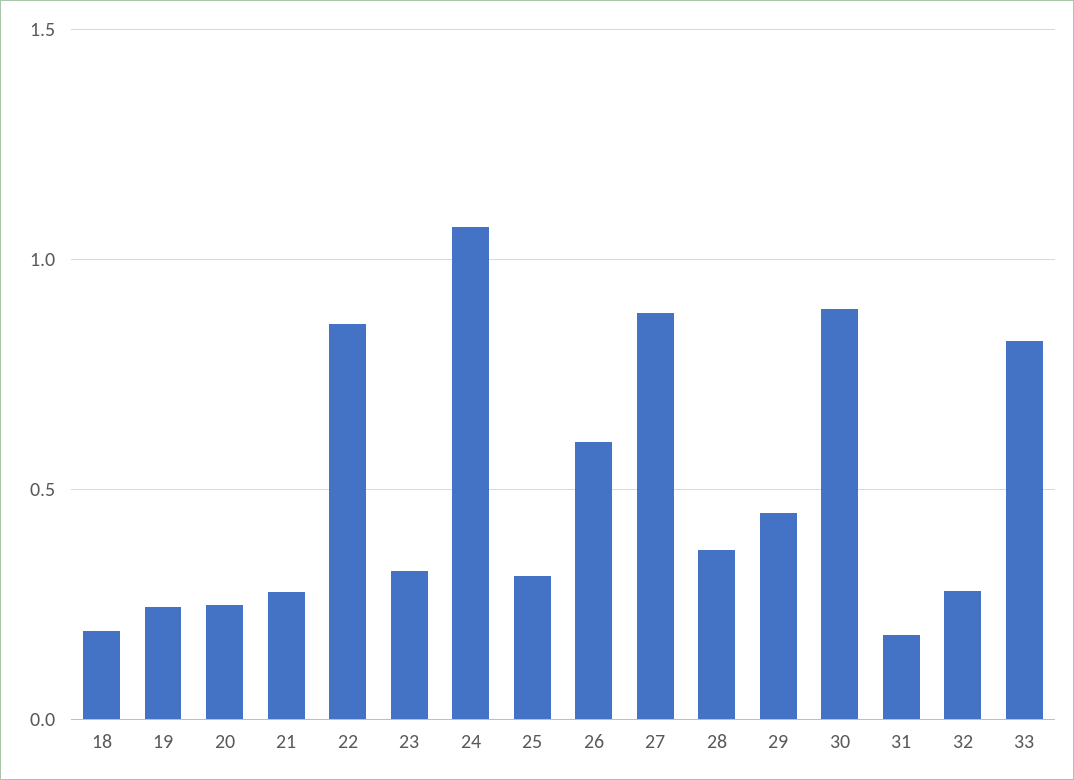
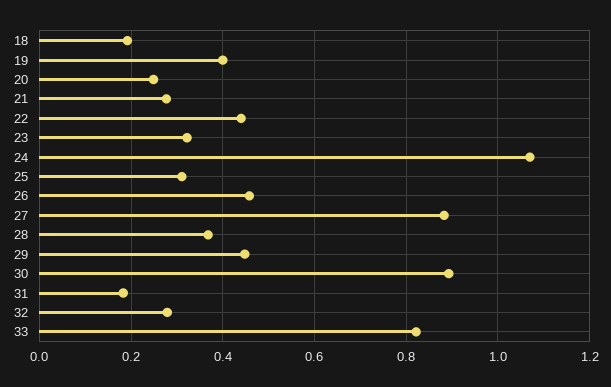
  {
    "18": 0.2,
-   "19": 0.25,
+   "19": 0.4,
    "20": 0.24,
    "21": 0.28,
-   "22": 0.85,
+   "22": 0.44,
    "23": 0.32,
    "24": 1.08,
    "25": 0.32,
-   "26": 0.6,
+   "26": 0.46,
    "27": 0.88,
    "28": 0.36,
    "29": 0.44,
    "30": 0.9,
    "31": 0.18,
    "32": 0.28,
    "33": 0.82
  }

